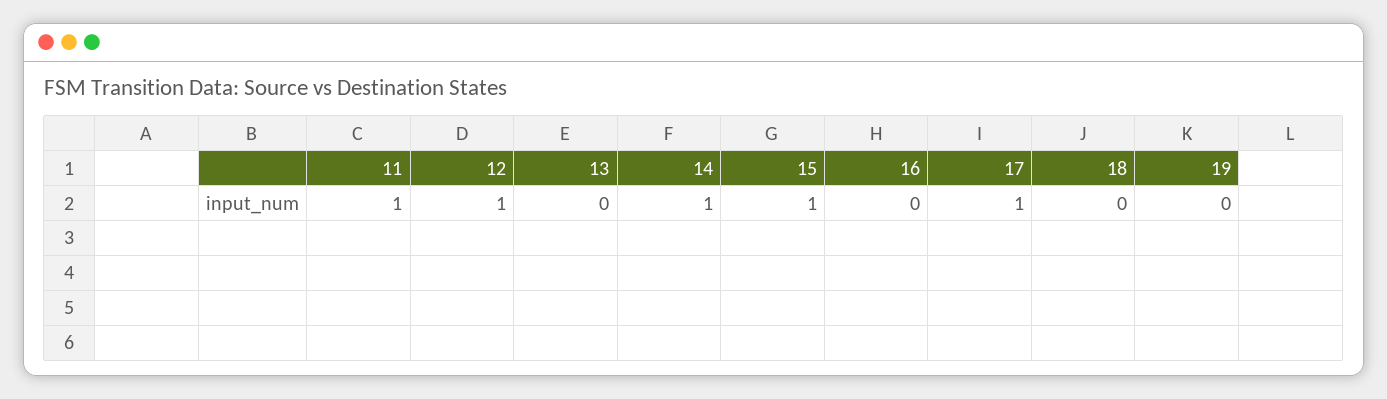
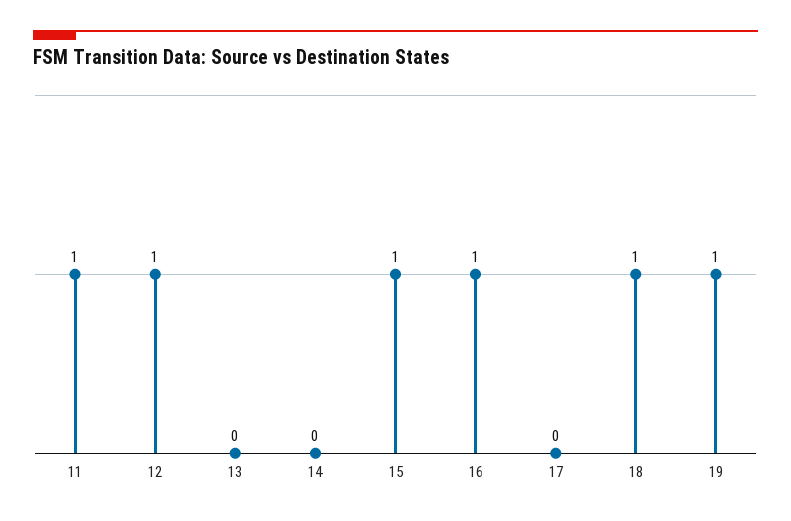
  {
    "11": 1,
    "12": 1,
    "13": 0,
-   "14": 1,
+   "14": 0,
    "15": 1,
-   "16": 0,
+   "16": 1,
-   "17": 1,
+   "17": 0,
-   "18": 0,
+   "18": 1,
-   "19": 0
+   "19": 1
  }

